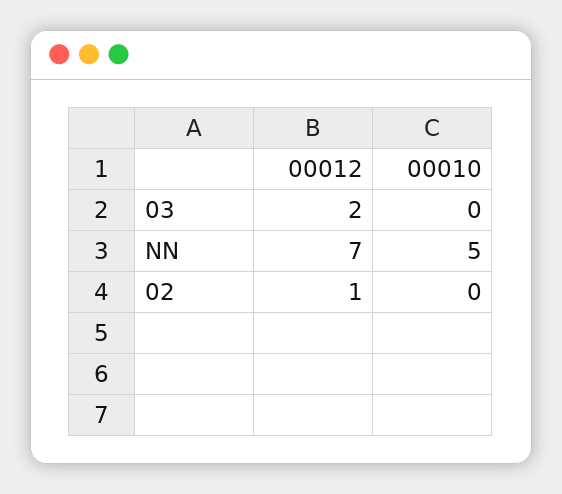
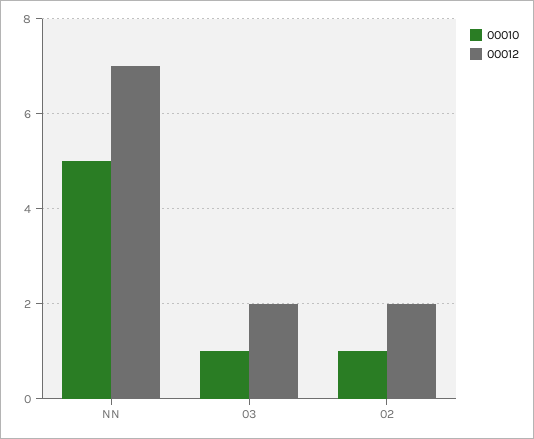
  {
    "00012": {
      "03": 2,
      "NN": 7,
-     "02": 1
+     "02": 2
    },
    "00010": {
-     "03": 0,
+     "03": 1,
      "NN": 5,
-     "02": 0
+     "02": 1
    }
  }

